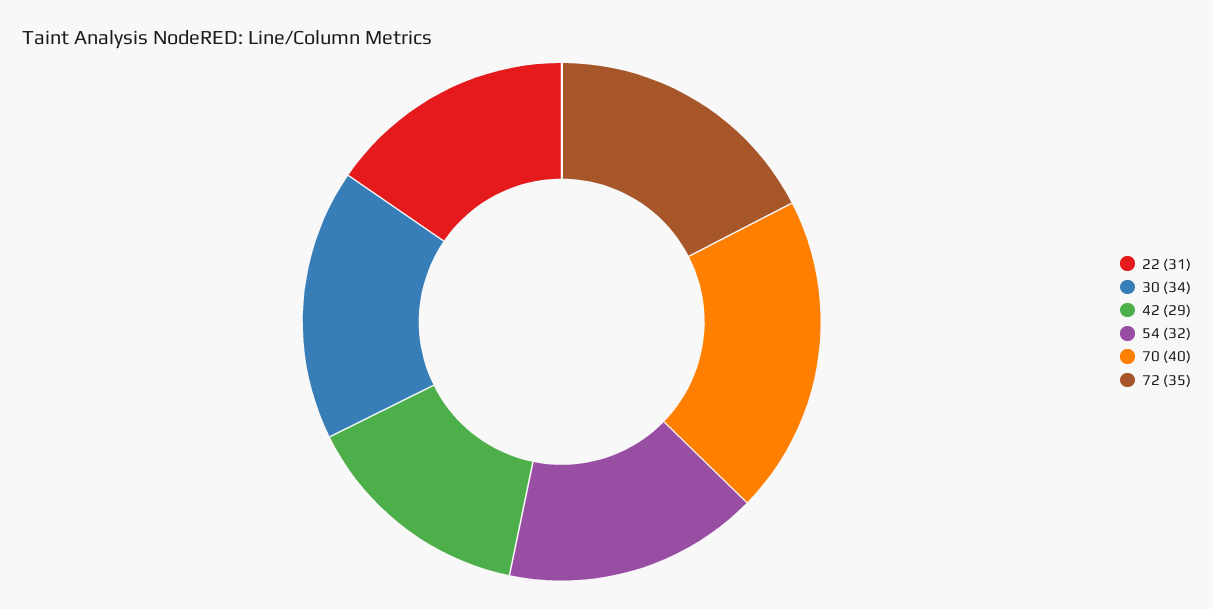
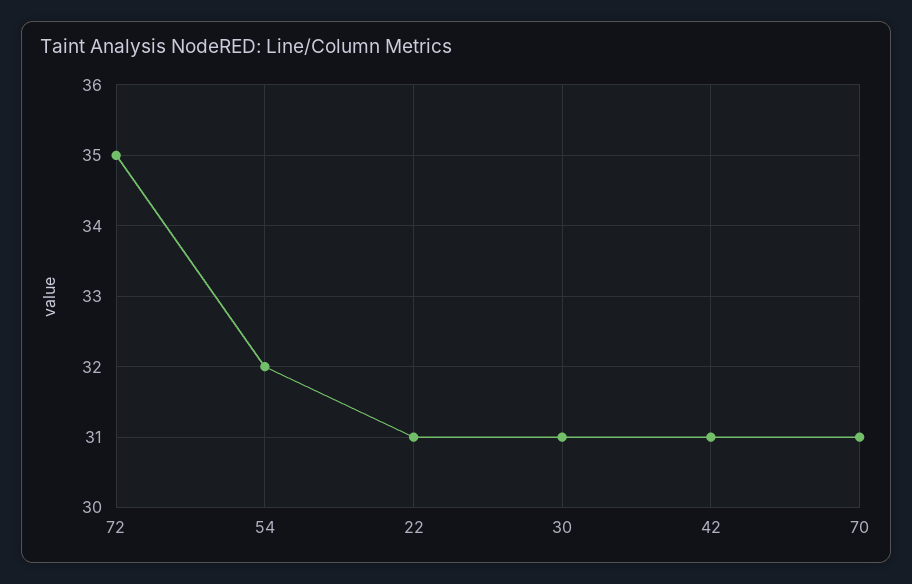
  {
    "22": 31,
-   "30": 34,
+   "30": 31,
-   "42": 29,
+   "42": 31,
    "54": 32,
-   "70": 40,
+   "70": 31,
    "72": 35
  }

